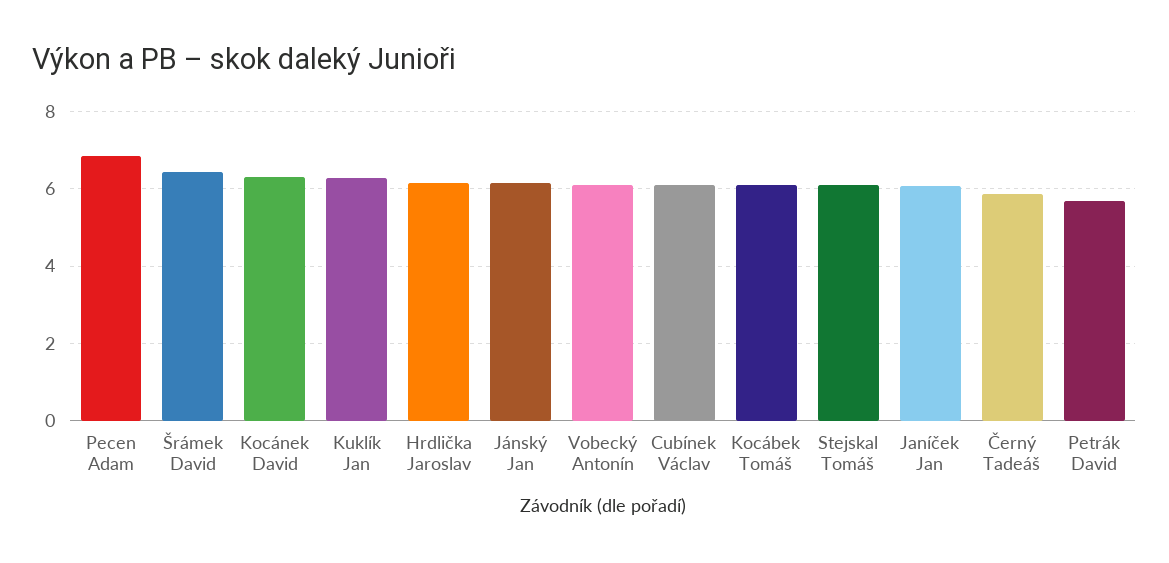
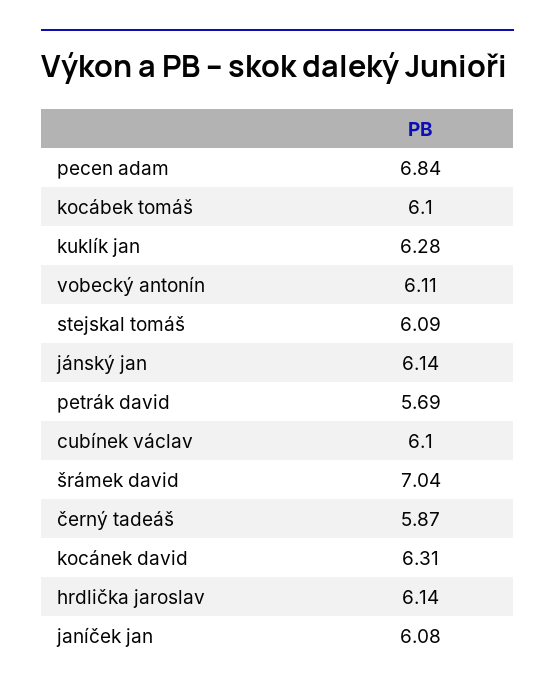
  {
    "Pecen Adam": 6.84,
-   "Šrámek David": 6.4,
+   "Šrámek David": 7.04,
    "Kocánek David": 6.31,
    "Kuklík Jan": 6.28,
    "Hrdlička Jaroslav": 6.14,
    "Jánský Jan": 6.14,
    "Vobecký Antonín": 6.11,
    "Cubínek Václav": 6.1,
    "Kocábek Tomáš": 6.1,
    "Stejskal Tomáš": 6.09,
    "Janíček Jan": 6.08,
    "Černý Tadeáš": 5.87,
    "Petrák David": 5.69
  }

